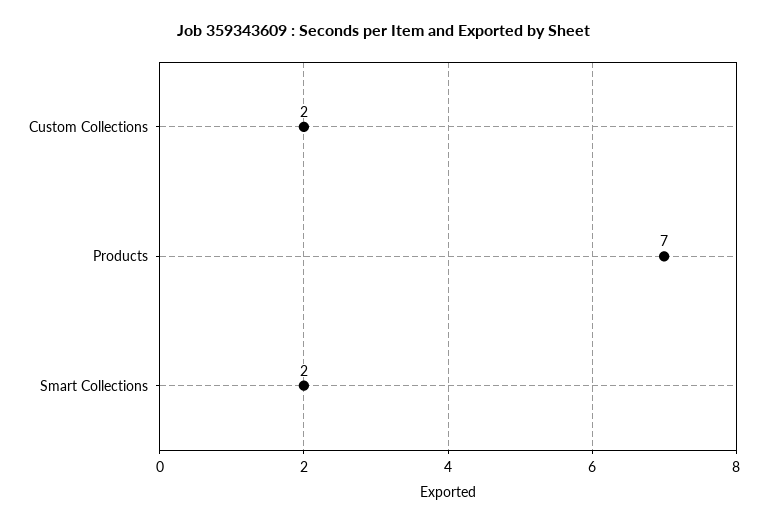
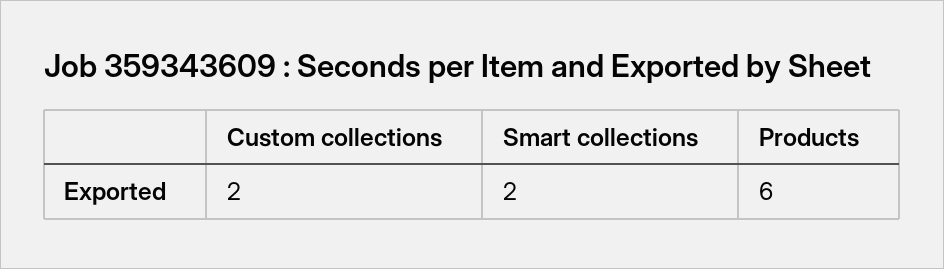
  {
    "Custom Collections": 2,
-   "Products": 7,
+   "Products": 6,
    "Smart Collections": 2
  }

